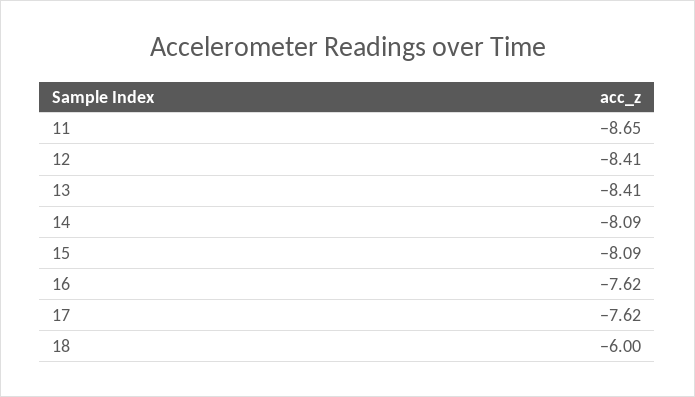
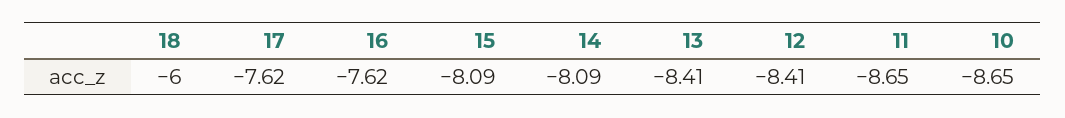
  {
    "11": -8.65,
    "12": -8.41,
    "13": -8.41,
    "14": -8.09,
    "15": -8.09,
    "16": -7.62,
    "17": -7.62,
-   "18": -6
+   "18": -6,
+   "10": -8.65
  }

